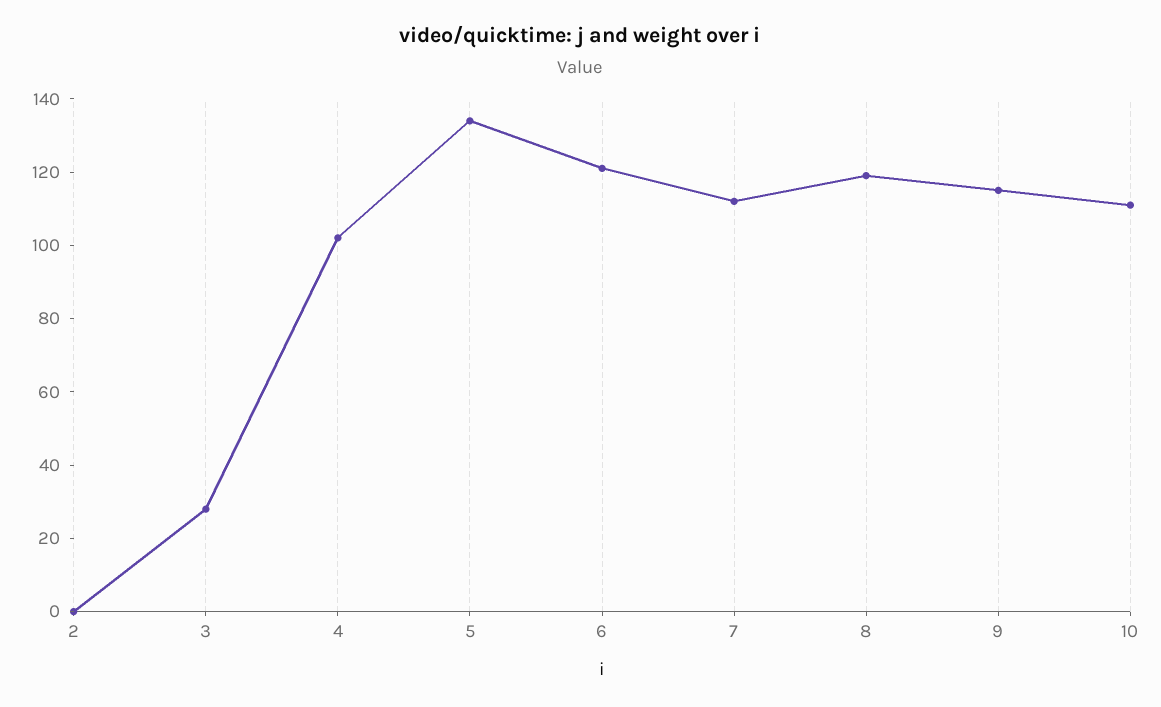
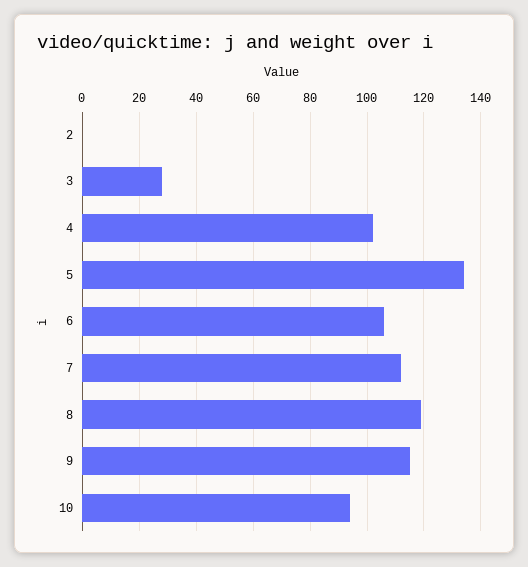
  {
    "2": 0,
    "3": 30,
    "4": 100,
    "5": 135,
-   "6": 120,
+   "6": 105,
    "7": 110,
    "8": 120,
    "9": 115,
-   "10": 110
+   "10": 95
  }

